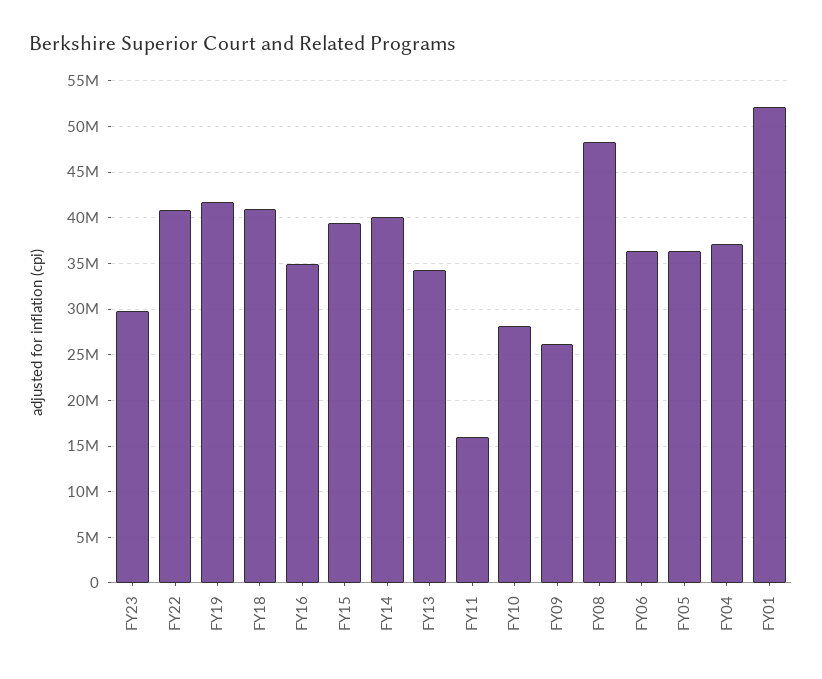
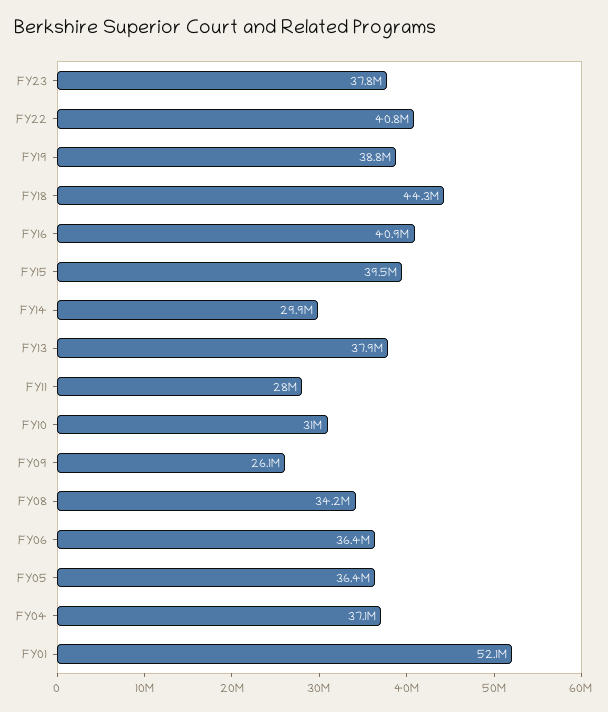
  {
-   "FY23": 30000000,
+   "FY23": 37800000,
    "FY22": 40800000,
-   "FY19": 42000000,
+   "FY19": 38800000,
-   "FY18": 41000000,
+   "FY18": 44300000,
-   "FY16": 35000000,
+   "FY16": 40900000,
    "FY15": 39500000,
-   "FY14": 40000000,
+   "FY14": 29900000,
-   "FY13": 34000000,
+   "FY13": 37900000,
-   "FY11": 16000000,
+   "FY11": 28000000,
-   "FY10": 28000000,
+   "FY10": 31000000,
    "FY09": 26100000,
-   "FY08": 48000000,
+   "FY08": 34200000,
    "FY06": 36400000,
    "FY05": 36400000,
    "FY04": 37100000,
    "FY01": 52100000
  }

